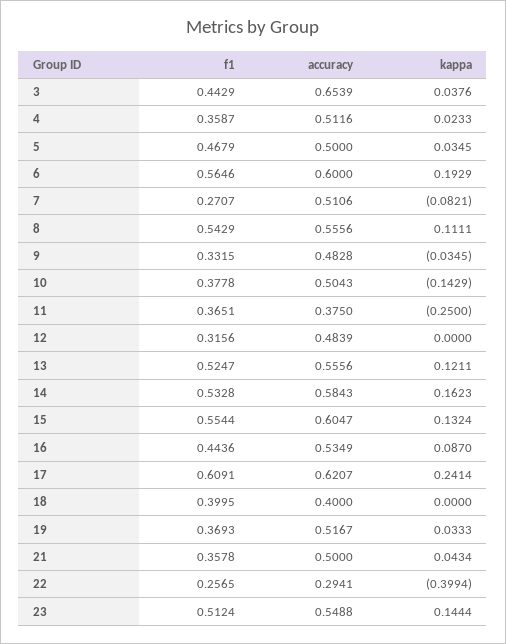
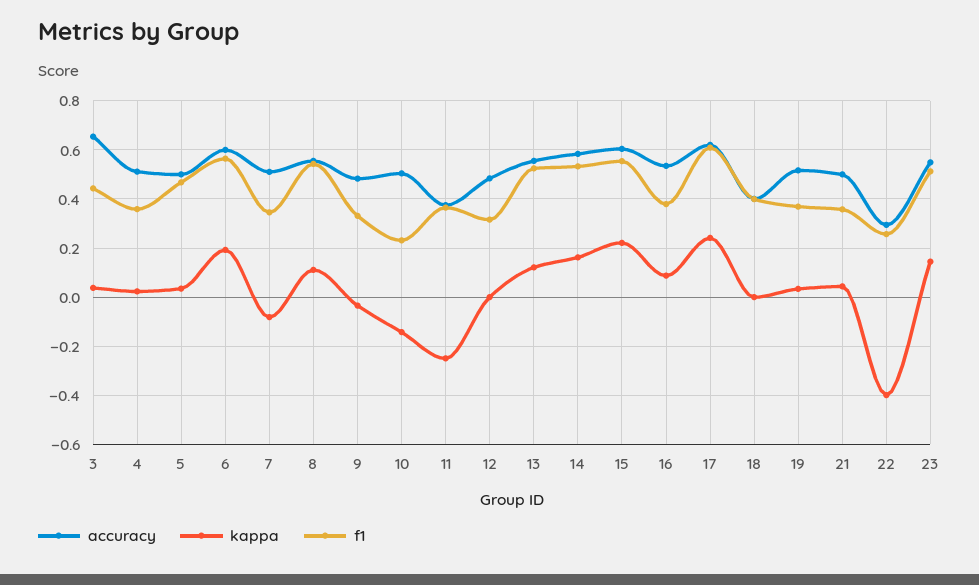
  {
    "f1": {
      "3": 0.4429,
      "4": 0.3587,
      "5": 0.4679,
      "6": 0.5646,
-     "7": 0.2707,
+     "7": 0.35,
      "8": 0.5429,
      "9": 0.3315,
-     "10": 0.3778,
+     "10": 0.225,
      "11": 0.3651,
      "12": 0.3156,
      "13": 0.5247,
      "14": 0.5328,
      "15": 0.5544,
-     "16": 0.4436,
+     "16": 0.375,
      "17": 0.6091,
      "18": 0.3995,
      "19": 0.3693,
      "21": 0.3578,
      "22": 0.2565,
      "23": 0.5124
    },
    "accuracy": {
      "3": 0.6539,
      "4": 0.5116,
      "5": 0.5,
      "6": 0.6,
      "7": 0.5106,
      "8": 0.5556,
      "9": 0.4828,
      "10": 0.5043,
      "11": 0.375,
      "12": 0.4839,
      "13": 0.5556,
      "14": 0.5843,
      "15": 0.6047,
      "16": 0.5349,
      "17": 0.6207,
      "18": 0.4,
      "19": 0.5167,
      "21": 0.5,
      "22": 0.2941,
      "23": 0.5488
    },
    "kappa": {
      "3": 0.0376,
      "4": 0.0233,
      "5": 0.0345,
      "6": 0.1929,
      "7": -0.0821,
      "8": 0.1111,
      "9": -0.0345,
      "10": -0.1429,
      "11": -0.25,
      "12": 0,
      "13": 0.1211,
      "14": 0.1623,
-     "15": 0.1324,
+     "15": 0.225,
      "16": 0.087,
      "17": 0.2414,
      "18": 0,
      "19": 0.0333,
      "21": 0.0434,
      "22": -0.3994,
      "23": 0.1444
    }
  }

